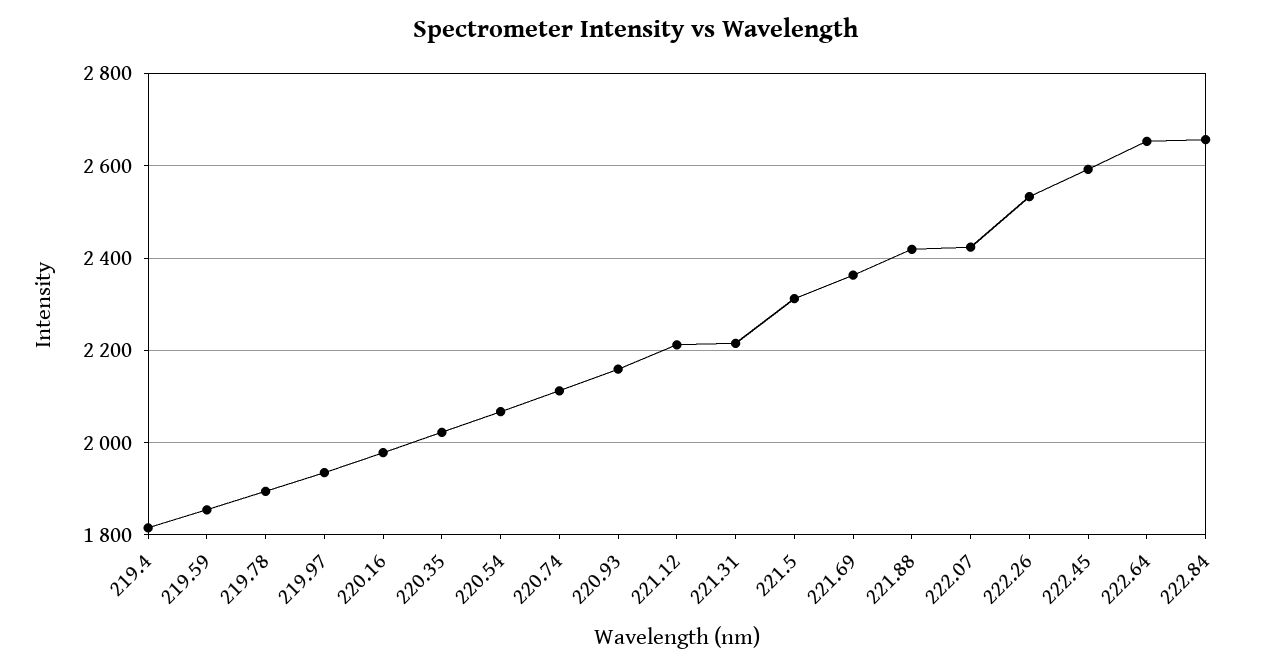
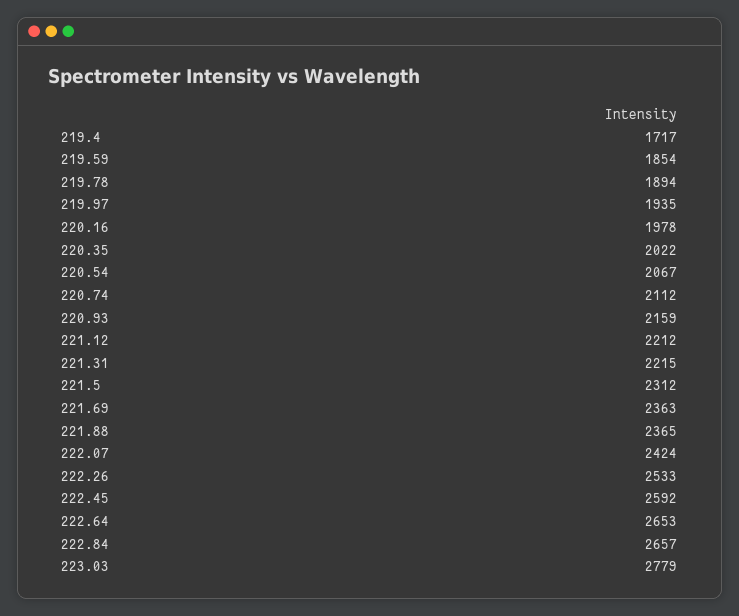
  {
-   "219.4": 1820,
+   "219.4": 1717,
    "219.59": 1854,
    "219.78": 1894,
    "219.97": 1935,
    "220.16": 1978,
    "220.35": 2022,
    "220.54": 2067,
    "220.74": 2112,
    "220.93": 2159,
    "221.12": 2212,
    "221.31": 2215,
    "221.5": 2312,
    "221.69": 2363,
-   "221.88": 2420,
+   "221.88": 2365,
    "222.07": 2424,
    "222.26": 2533,
    "222.45": 2592,
    "222.64": 2653,
-   "222.84": 2657
+   "222.84": 2657,
+   "223.03": 2779
  }

